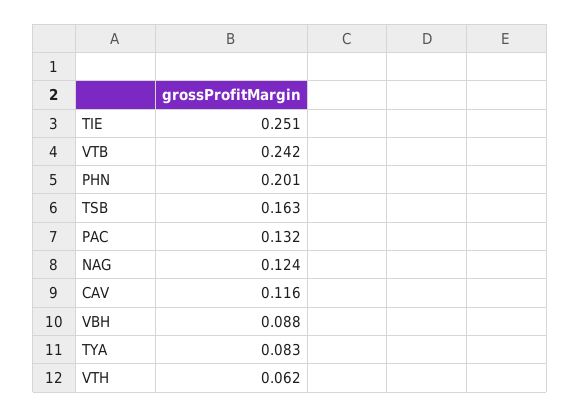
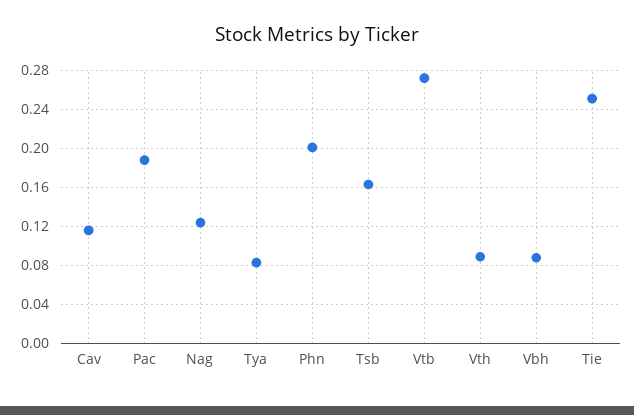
  {
    "TIE": 0.251,
-   "VTB": 0.242,
+   "VTB": 0.27,
    "PHN": 0.201,
    "TSB": 0.163,
-   "PAC": 0.132,
+   "PAC": 0.19,
    "NAG": 0.124,
    "CAV": 0.116,
    "VBH": 0.088,
    "TYA": 0.083,
-   "VTH": 0.062
+   "VTH": 0.09
  }

